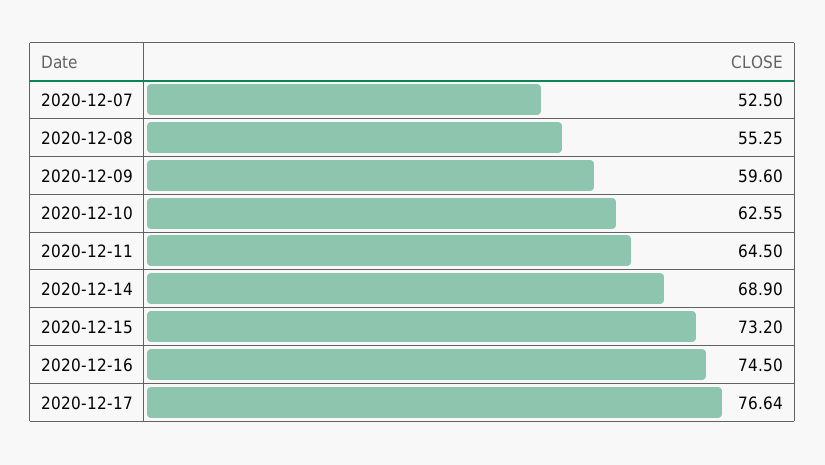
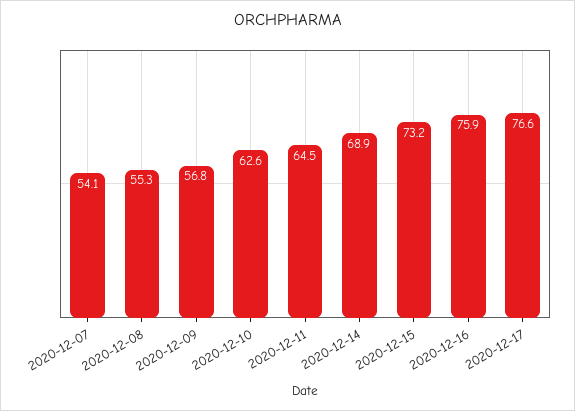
  {
-   "2020-12-07": 52.5,
+   "2020-12-07": 54.1,
    "2020-12-08": 55.25,
-   "2020-12-09": 59.6,
+   "2020-12-09": 56.8,
    "2020-12-10": 62.55,
    "2020-12-11": 64.5,
    "2020-12-14": 68.9,
    "2020-12-15": 73.2,
-   "2020-12-16": 74.5,
+   "2020-12-16": 75.9,
    "2020-12-17": 76.64
  }

